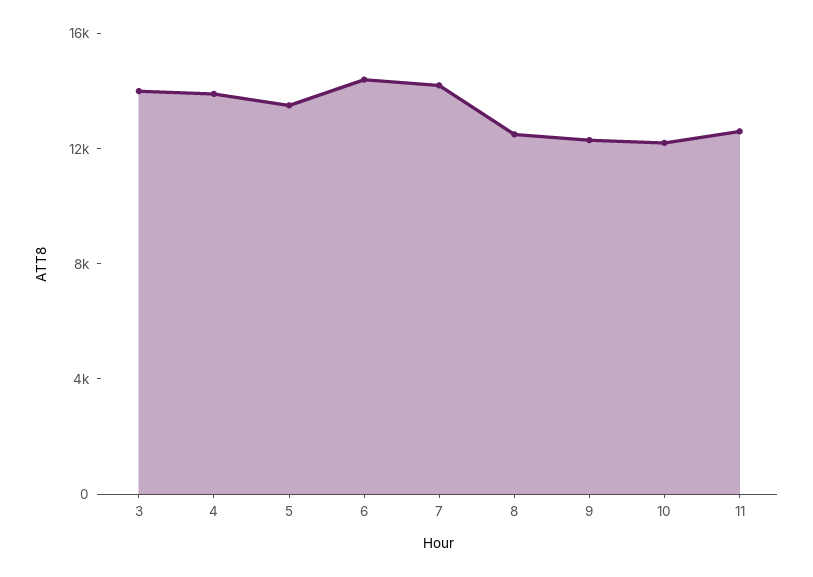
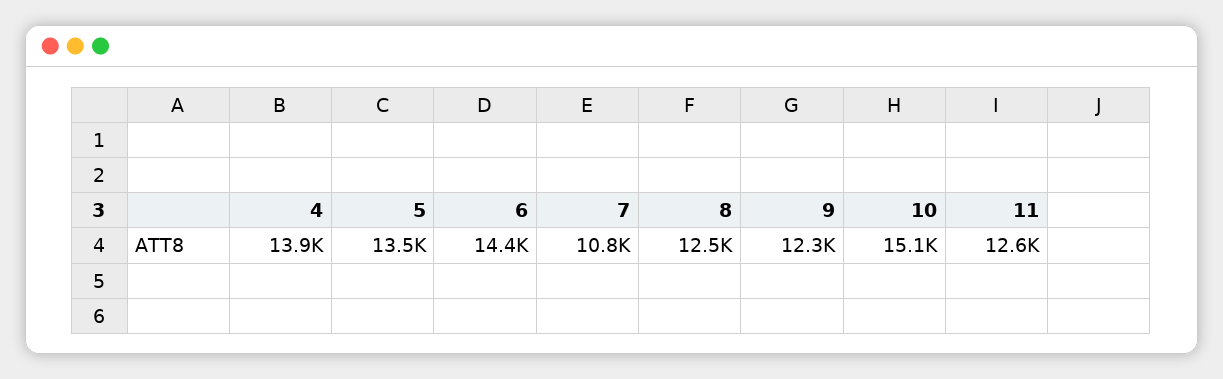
  {
-   "3": 14000,
    "4": 13900,
    "5": 13500,
    "6": 14400,
-   "7": 14000,
+   "7": 10800,
    "8": 12500,
    "9": 12300,
-   "10": 12000,
+   "10": 15100,
    "11": 12600
  }

